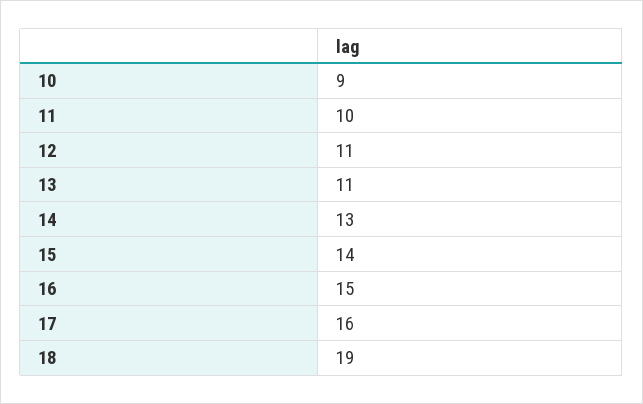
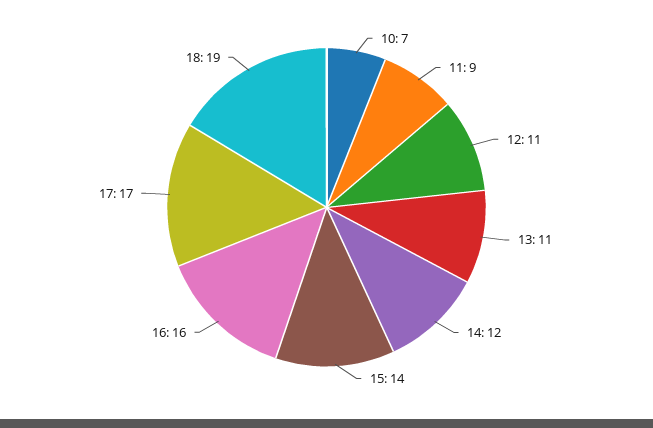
  {
-   "10": 9,
+   "10": 7,
-   "11": 10,
+   "11": 9,
    "12": 11,
    "13": 11,
-   "14": 13,
+   "14": 12,
    "15": 14,
-   "16": 15,
+   "16": 16,
-   "17": 16,
+   "17": 17,
    "18": 19
  }

